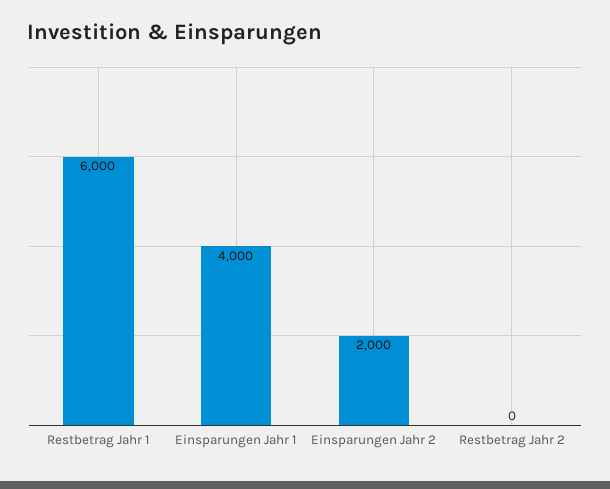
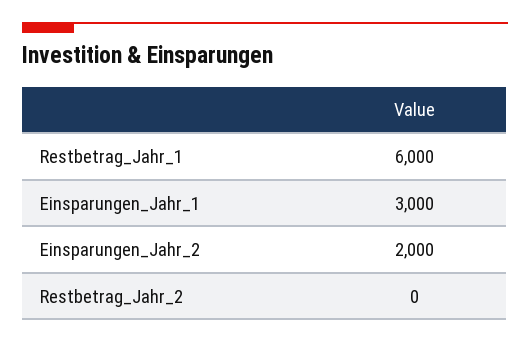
  {
    "Restbetrag Jahr 1": 6000,
-   "Einsparungen Jahr 1": 4000,
+   "Einsparungen Jahr 1": 3000,
    "Einsparungen Jahr 2": 2000,
    "Restbetrag Jahr 2": 0
  }

